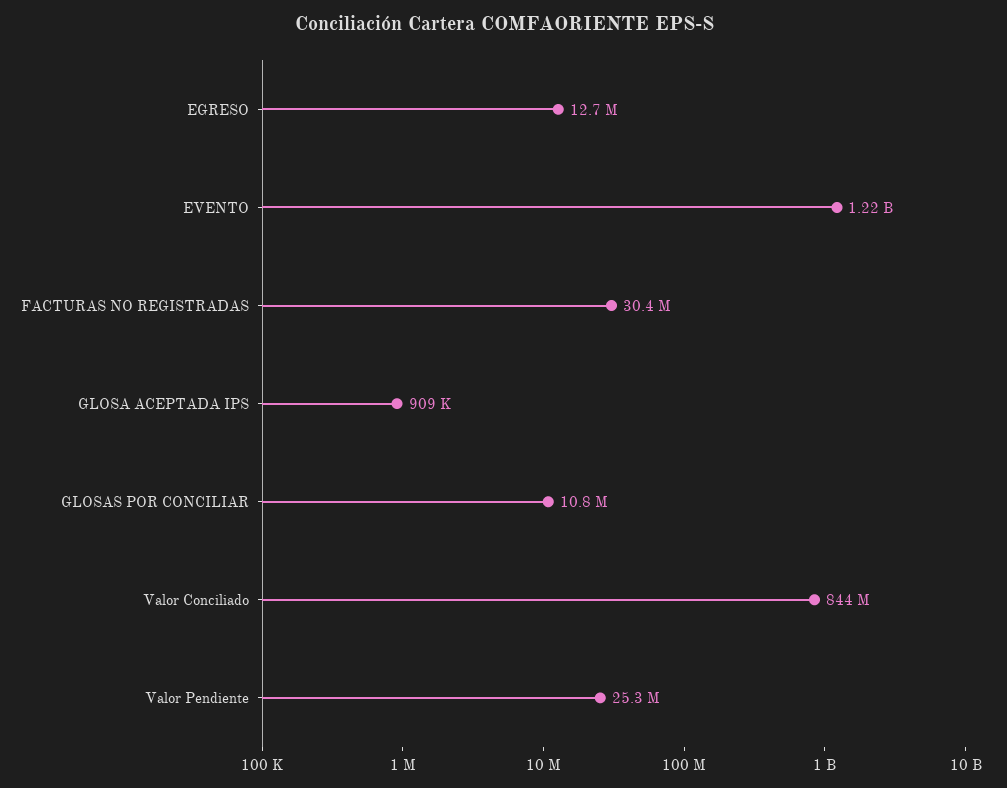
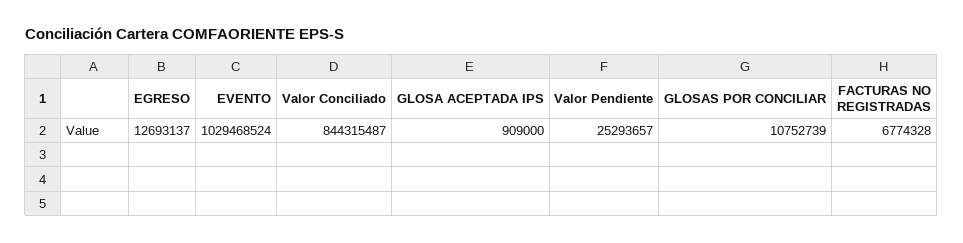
  {
    "EGRESO": 12693137,
-   "EVENTO": 1220000000,
+   "EVENTO": 1029468524,
-   "FACTURAS NO REGISTRADAS": 30400000,
+   "FACTURAS NO REGISTRADAS": 6774328,
    "GLOSA ACEPTADA IPS": 909000,
    "GLOSAS POR CONCILIAR": 10752739,
    "Valor Conciliado": 844315487,
    "Valor Pendiente": 25293657
  }

